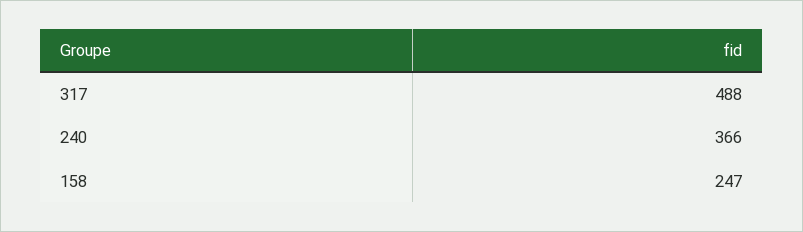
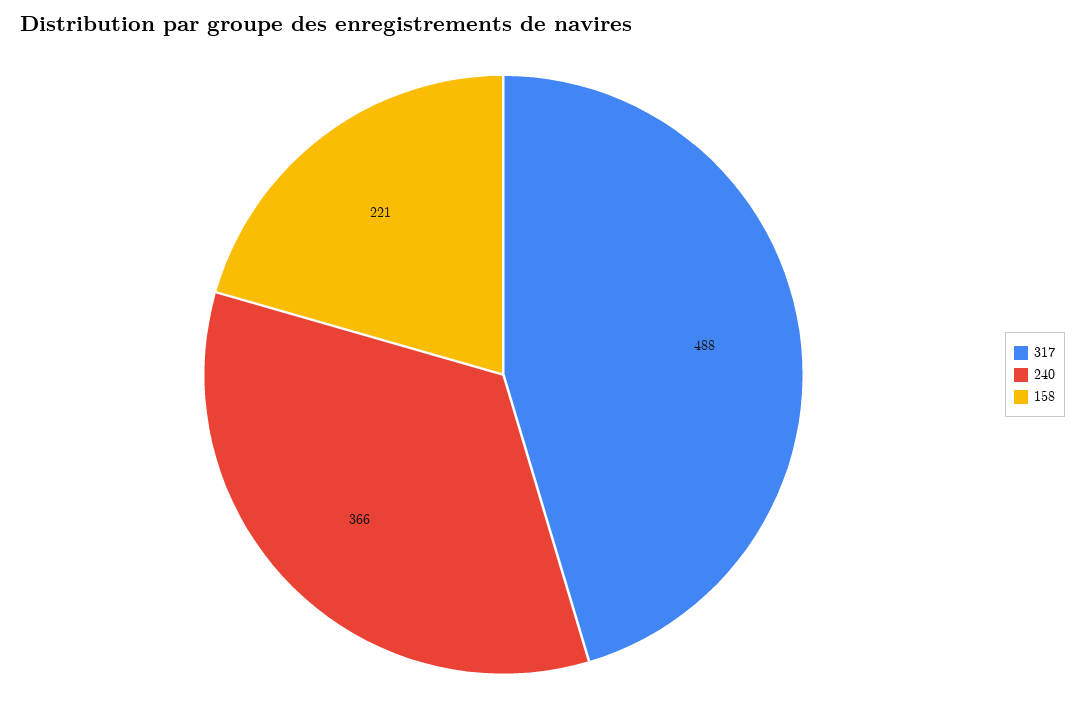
  {
    "317": 488,
    "240": 366,
-   "158": 247
+   "158": 221
  }

